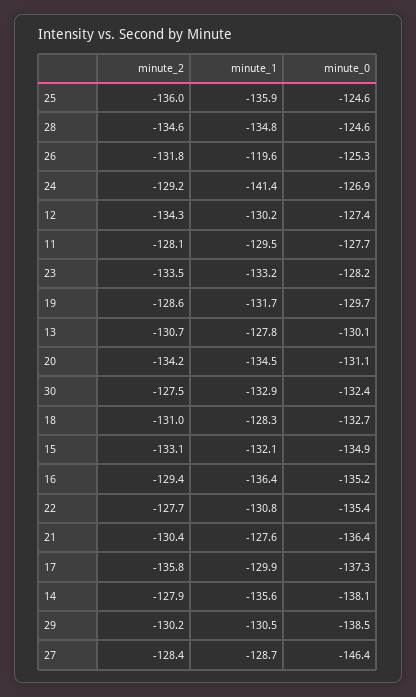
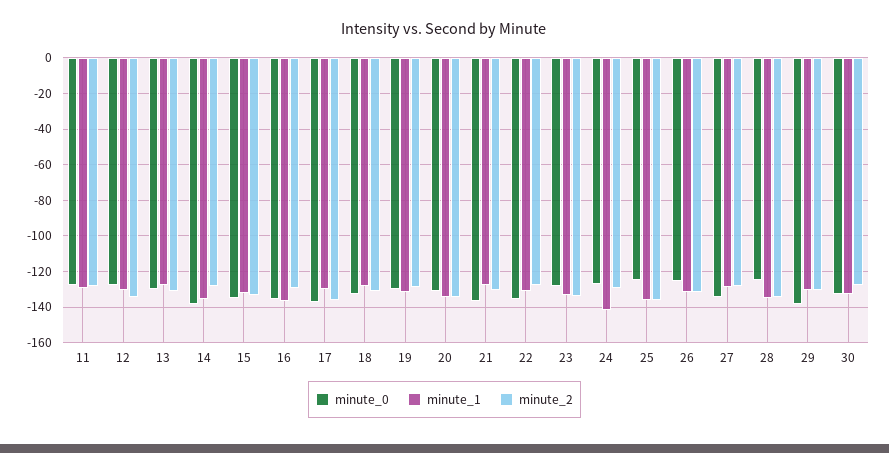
  {
    "minute_2": {
      "25": -136,
      "28": -134.6,
      "26": -131.8,
      "24": -129.2,
      "12": -134.3,
      "11": -128.1,
      "23": -133.5,
      "19": -128.6,
      "13": -130.7,
      "20": -134.2,
      "30": -127.5,
      "18": -131,
      "15": -133.1,
      "16": -129.4,
      "22": -127.7,
      "21": -130.4,
      "17": -135.8,
      "14": -127.9,
      "29": -130.2,
      "27": -128.4
    },
    "minute_1": {
      "25": -135.9,
      "28": -134.8,
-     "26": -119.6,
+     "26": -130,
      "24": -141.4,
      "12": -130.2,
      "11": -129.5,
      "23": -133.2,
      "19": -131.7,
      "13": -127.8,
      "20": -134.5,
      "30": -132.9,
      "18": -128.3,
      "15": -132.1,
      "16": -136.4,
      "22": -130.8,
      "21": -127.6,
      "17": -129.9,
      "14": -135.6,
      "29": -130.5,
      "27": -128.7
    },
    "minute_0": {
      "25": -124.6,
      "28": -124.6,
      "26": -125.3,
      "24": -126.9,
      "12": -127.4,
      "11": -127.7,
      "23": -128.2,
      "19": -129.7,
      "13": -130.1,
      "20": -131.1,
      "30": -132.4,
      "18": -132.7,
      "15": -134.9,
      "16": -135.2,
      "22": -135.4,
      "21": -136.4,
      "17": -137.3,
      "14": -138.1,
      "29": -138.5,
-     "27": -146.4
+     "27": -135
    }
  }

